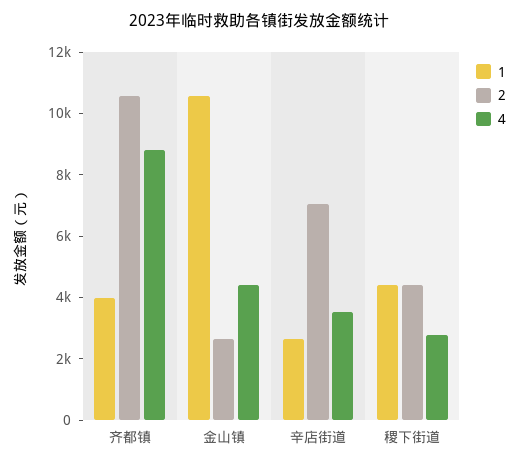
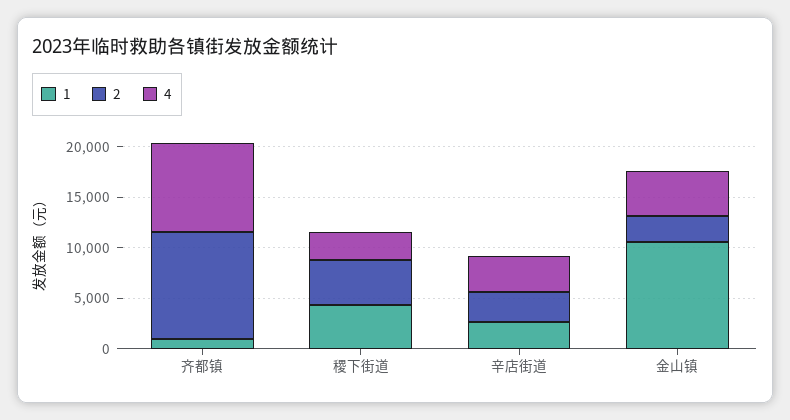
  {
    "1": {
-     "齐都镇": 4000,
+     "齐都镇": 1000,
      "金山镇": 10500,
      "辛店街道": 2500,
      "稷下街道": 4500
    },
    "2": {
      "齐都镇": 10500,
      "金山镇": 2500,
-     "辛店街道": 7000,
+     "辛店街道": 3000,
      "稷下街道": 4500
    },
    "4": {
      "齐都镇": 9000,
      "金山镇": 4500,
      "辛店街道": 3500,
      "稷下街道": 3000
    }
  }

